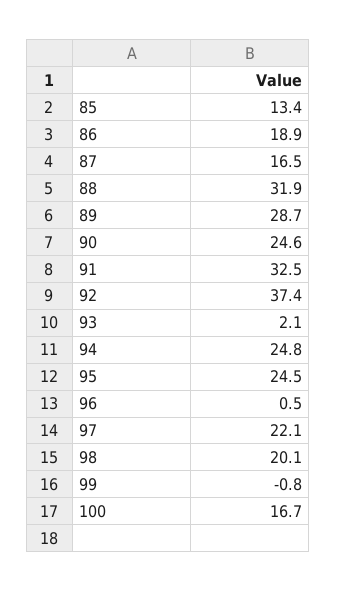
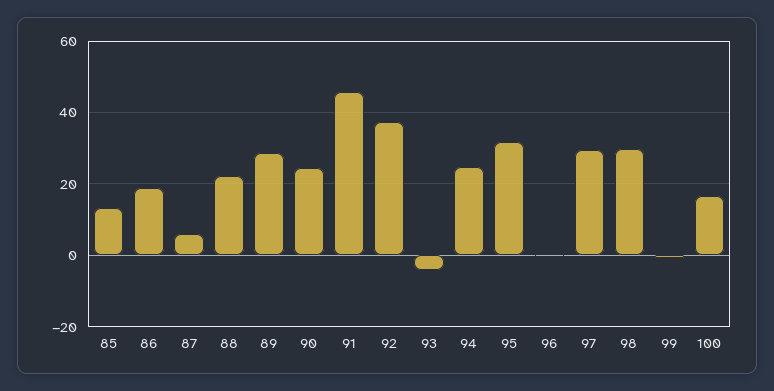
  {
    "85": 13.4,
    "86": 18.9,
-   "87": 16.5,
+   "87": 6,
-   "88": 31.9,
+   "88": 22,
    "89": 28.7,
    "90": 24.6,
-   "91": 32.5,
+   "91": 46,
    "92": 37.4,
-   "93": 2.1,
+   "93": -4,
    "94": 24.8,
-   "95": 24.5,
+   "95": 32,
    "96": 0.5,
-   "97": 22.1,
+   "97": 30,
-   "98": 20.1,
+   "98": 30,
    "99": -0.8,
    "100": 16.7
  }

